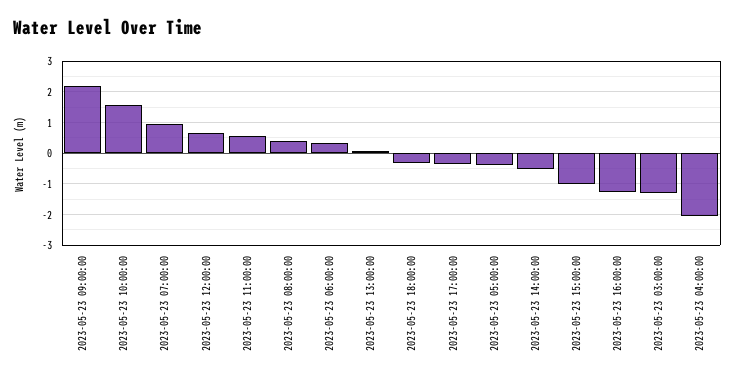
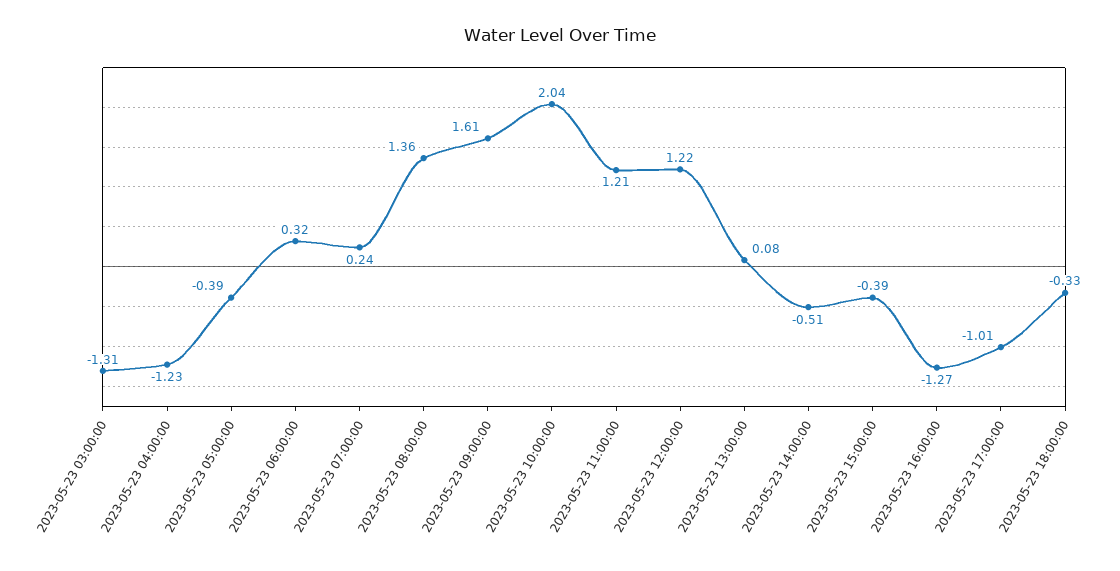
  {
-   "2023-05-23 09:00:00": 2.2,
+   "2023-05-23 09:00:00": 1.61,
-   "2023-05-23 10:00:00": 1.6,
+   "2023-05-23 10:00:00": 2.04,
-   "2023-05-23 07:00:00": 1,
+   "2023-05-23 07:00:00": 0.24,
-   "2023-05-23 12:00:00": 0.6,
+   "2023-05-23 12:00:00": 1.22,
-   "2023-05-23 11:00:00": 0.6,
+   "2023-05-23 11:00:00": 1.21,
-   "2023-05-23 08:00:00": 0.4,
+   "2023-05-23 08:00:00": 1.36,
    "2023-05-23 06:00:00": 0.32,
    "2023-05-23 13:00:00": 0.08,
    "2023-05-23 18:00:00": -0.33,
-   "2023-05-23 17:00:00": -0.4,
+   "2023-05-23 17:00:00": -1.01,
    "2023-05-23 05:00:00": -0.39,
    "2023-05-23 14:00:00": -0.51,
-   "2023-05-23 15:00:00": -1,
+   "2023-05-23 15:00:00": -0.39,
    "2023-05-23 16:00:00": -1.27,
    "2023-05-23 03:00:00": -1.31,
-   "2023-05-23 04:00:00": -2
+   "2023-05-23 04:00:00": -1.23
  }

